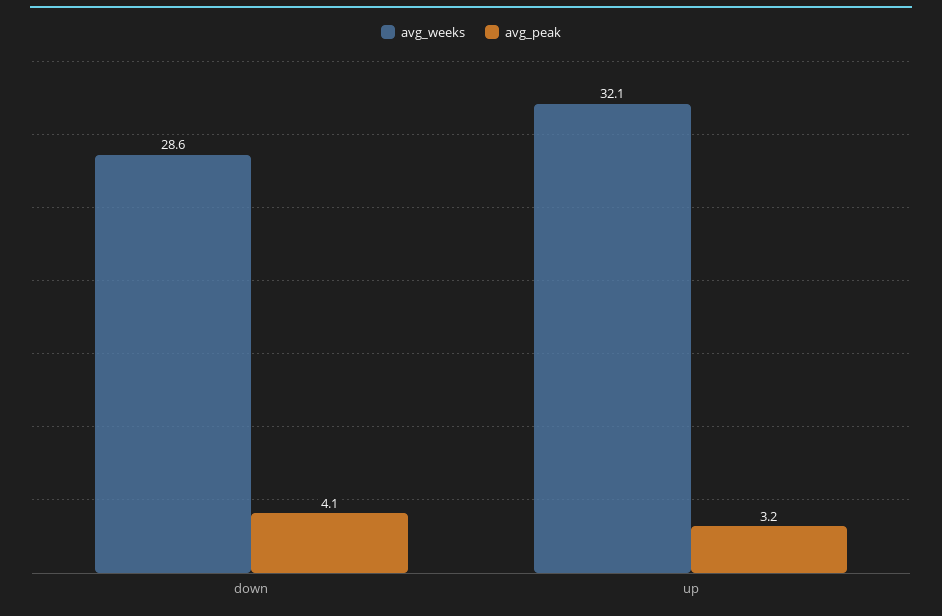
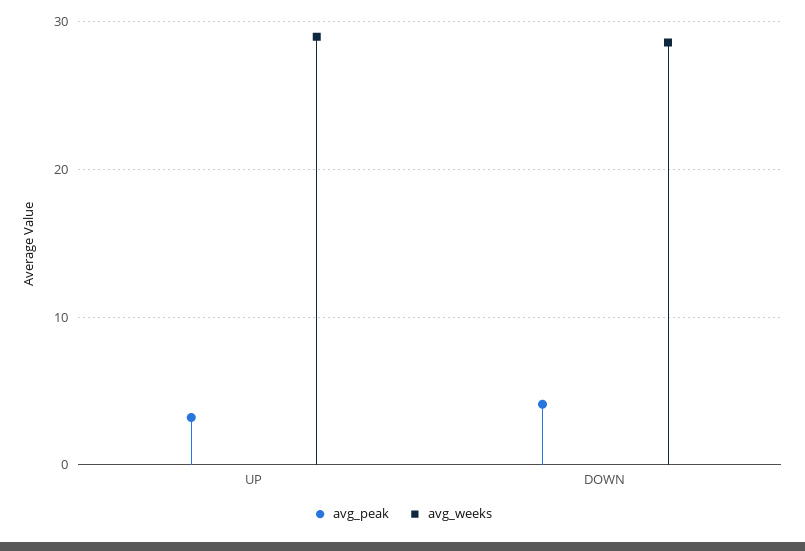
  {
    "avg_weeks": {
      "down": 28.6,
-     "up": 32.1
+     "up": 29
    },
    "avg_peak": {
      "down": 4.1,
      "up": 3.2
    }
  }

